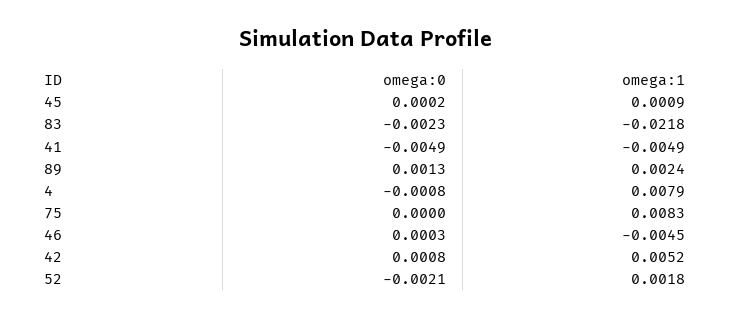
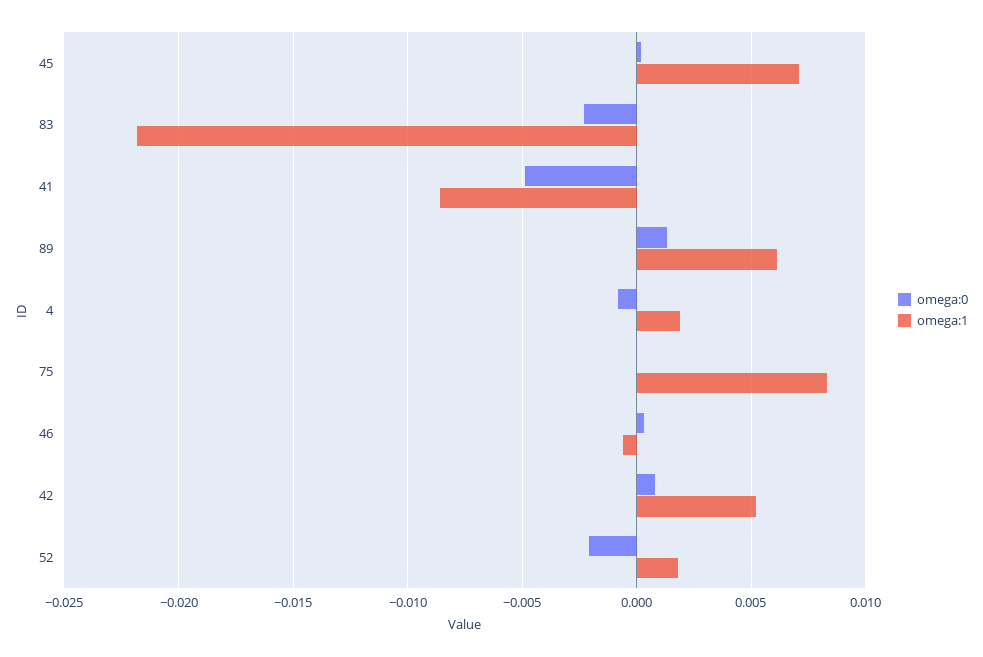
  {
    "omega:0": {
      "45": 0.0002,
      "83": -0.0023,
      "41": -0.0049,
      "89": 0.0013,
      "4": -0.0008,
      "75": 0,
      "46": 0.0003,
      "42": 0.0008,
      "52": -0.0021
    },
    "omega:1": {
-     "45": 0.0009,
+     "45": 0.007,
      "83": -0.0218,
-     "41": -0.0049,
+     "41": -0.0085,
-     "89": 0.0024,
+     "89": 0.006,
-     "4": 0.0079,
+     "4": 0.002,
      "75": 0.0083,
-     "46": -0.0045,
+     "46": -0.0005,
      "42": 0.0052,
      "52": 0.0018
    }
  }

